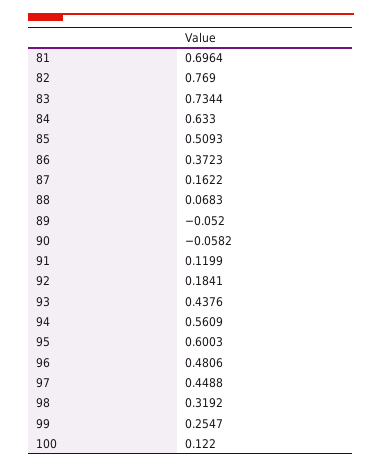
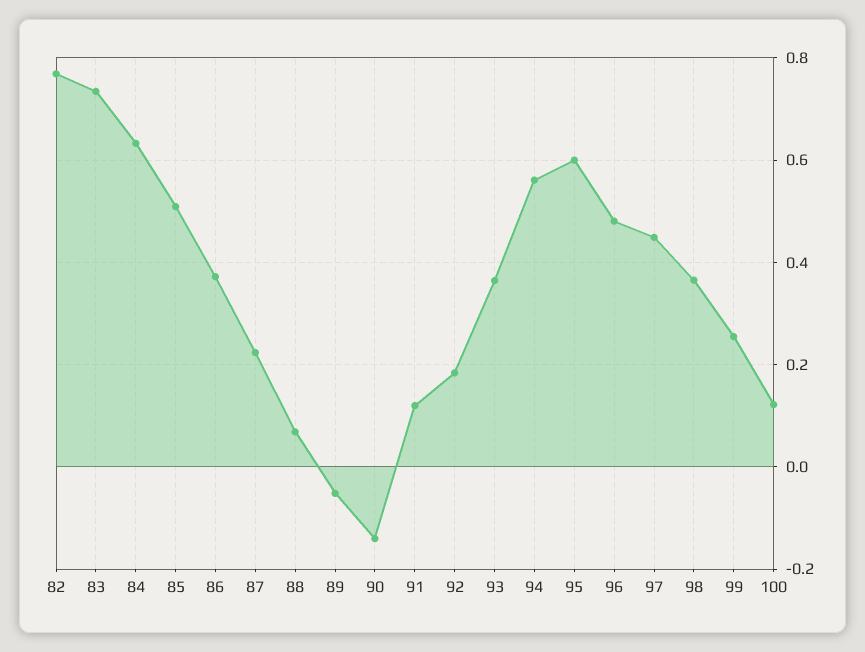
  {
-   "81": 0.6964,
    "82": 0.769,
    "83": 0.7344,
    "84": 0.633,
    "85": 0.5093,
    "86": 0.3723,
-   "87": 0.1622,
+   "87": 0.22,
    "88": 0.0683,
    "89": -0.052,
-   "90": -0.0582,
+   "90": -0.14,
    "91": 0.1199,
    "92": 0.1841,
-   "93": 0.4376,
+   "93": 0.36,
    "94": 0.5609,
    "95": 0.6003,
    "96": 0.4806,
    "97": 0.4488,
-   "98": 0.3192,
+   "98": 0.36,
    "99": 0.2547,
    "100": 0.122
  }

